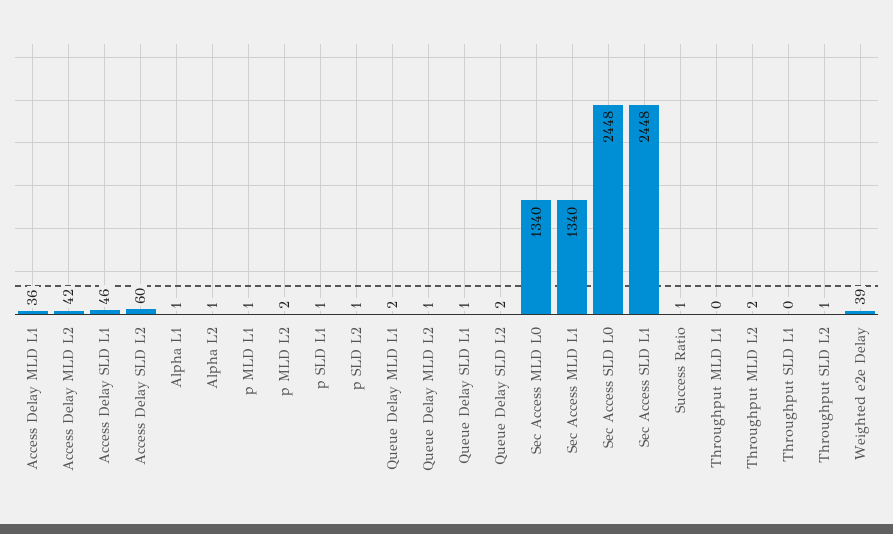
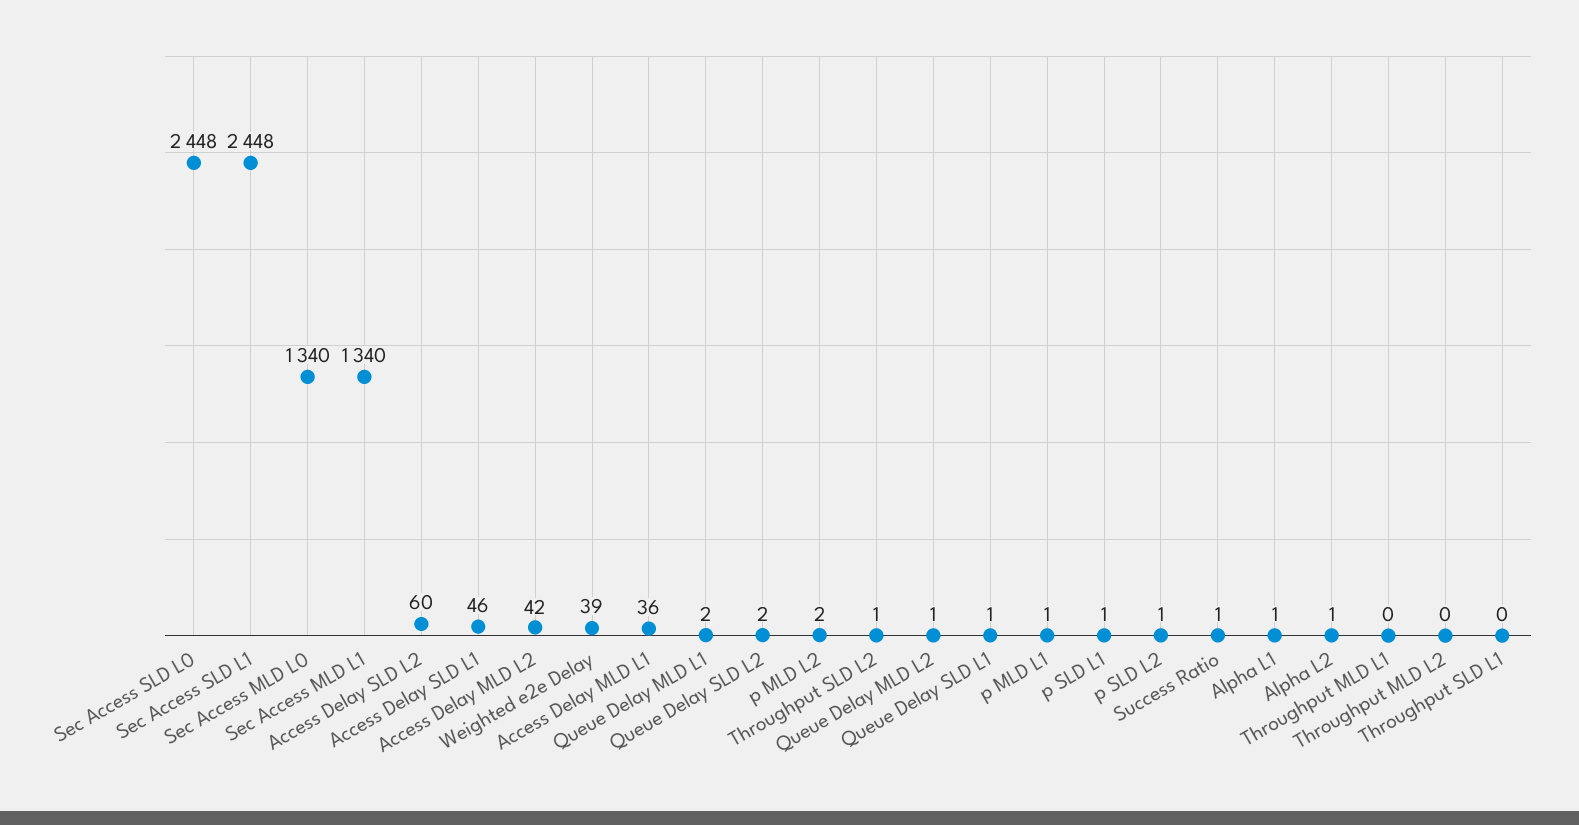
  {
    "Access Delay MLD L1": 36,
    "Access Delay MLD L2": 42,
    "Access Delay SLD L1": 46,
    "Access Delay SLD L2": 60,
    "Alpha L1": 1,
    "Alpha L2": 1,
    "p MLD L1": 1,
    "p MLD L2": 2,
    "p SLD L1": 1,
    "p SLD L2": 1,
    "Queue Delay MLD L1": 2,
    "Queue Delay MLD L2": 1,
    "Queue Delay SLD L1": 1,
    "Queue Delay SLD L2": 2,
    "Sec Access MLD L0": 1340,
    "Sec Access MLD L1": 1340,
    "Sec Access SLD L0": 2448,
    "Sec Access SLD L1": 2448,
    "Success Ratio": 1,
    "Throughput MLD L1": 0,
-   "Throughput MLD L2": 2,
+   "Throughput MLD L2": 0,
    "Throughput SLD L1": 0,
    "Throughput SLD L2": 1,
    "Weighted e2e Delay": 39
  }

